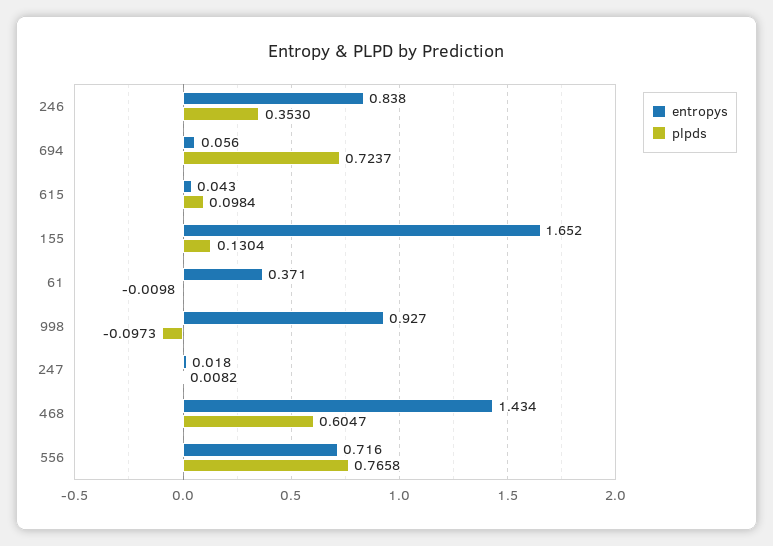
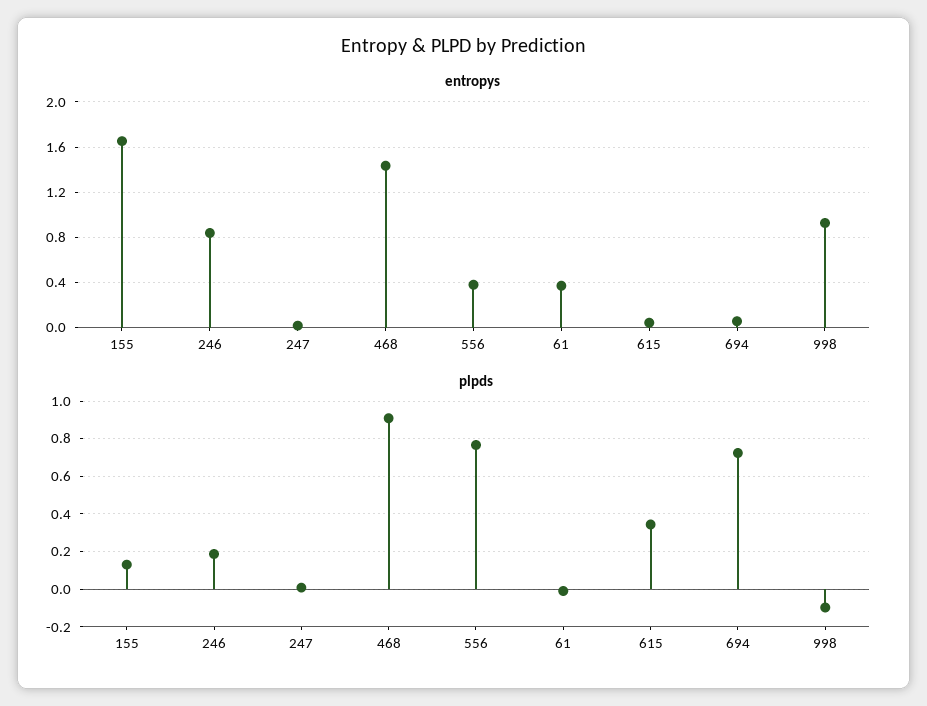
  {
    "entropys": {
      "246": 0.838,
      "694": 0.056,
      "615": 0.043,
      "155": 1.652,
      "61": 0.371,
      "998": 0.927,
      "247": 0.018,
      "468": 1.434,
-     "556": 0.716
+     "556": 0.4
    },
    "plpds": {
-     "246": 0.353,
+     "246": 0.2,
      "694": 0.7237,
-     "615": 0.0984,
+     "615": 0.35,
      "155": 0.1304,
      "61": -0.0098,
      "998": -0.0973,
      "247": 0.0082,
-     "468": 0.6047,
+     "468": 0.9,
      "556": 0.7658
    }
  }

